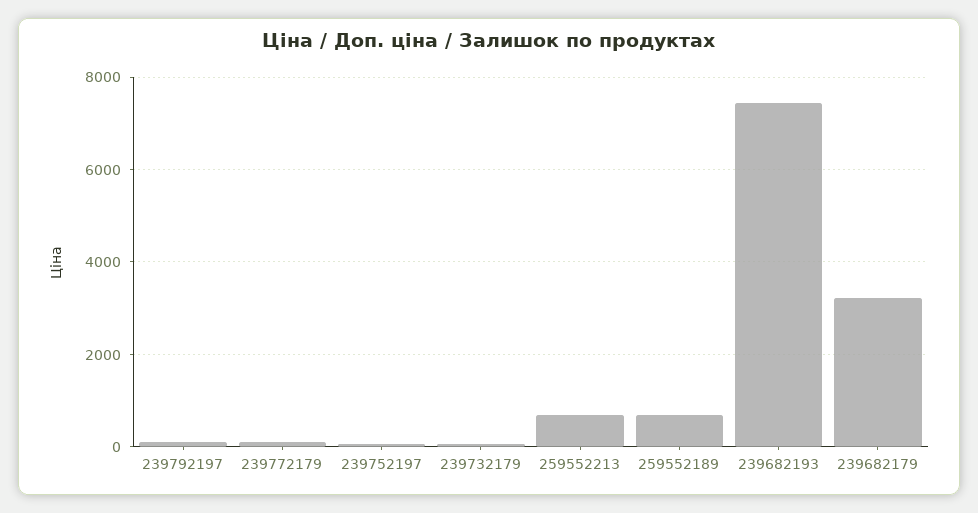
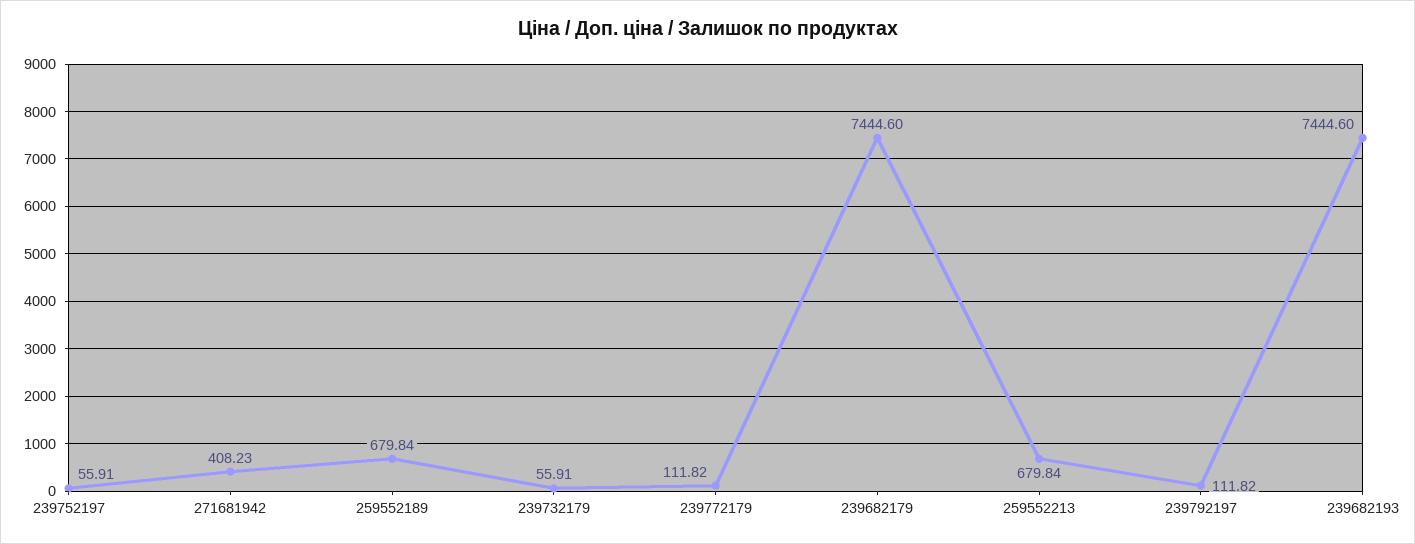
  {
    "239792197": 111.82,
    "239772179": 111.82,
    "239752197": 55.91,
    "239732179": 55.91,
    "259552213": 679.84,
    "259552189": 679.84,
    "239682193": 7444.6,
-   "239682179": 3200
+   "239682179": 7444.6,
+   "271681942": 408.23
  }

